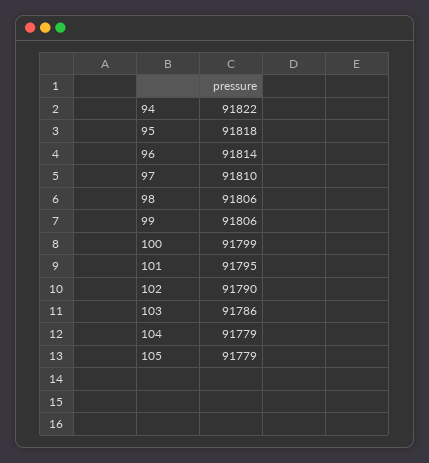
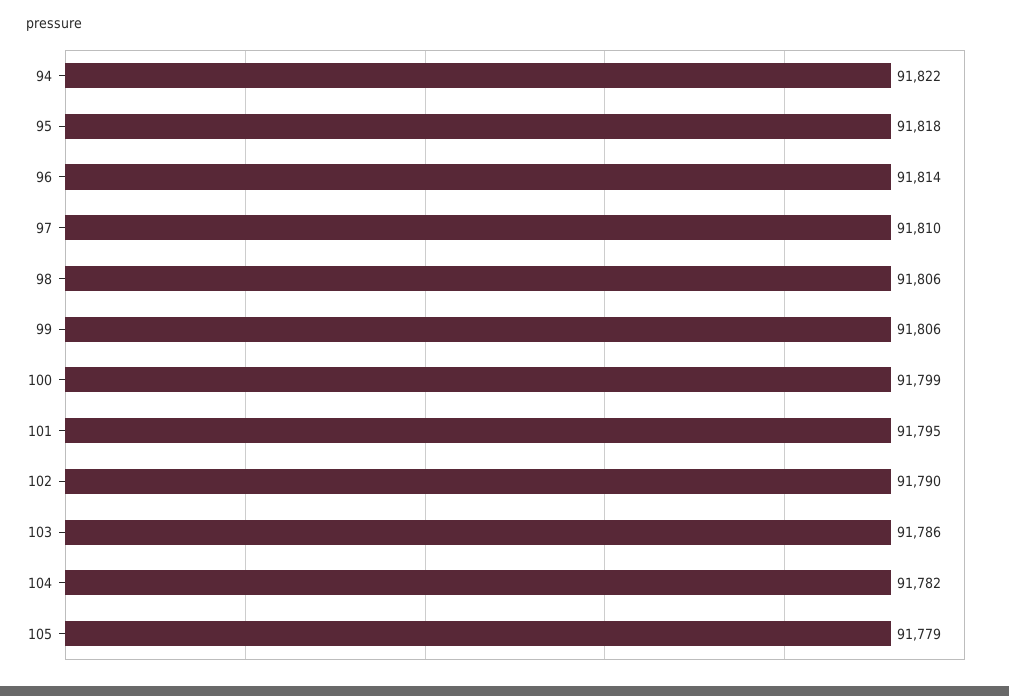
  {
    "94": 91822,
    "95": 91818,
    "96": 91814,
    "97": 91810,
    "98": 91806,
    "99": 91806,
    "100": 91799,
    "101": 91795,
    "102": 91790,
    "103": 91786,
-   "104": 91779,
+   "104": 91782,
    "105": 91779
  }

